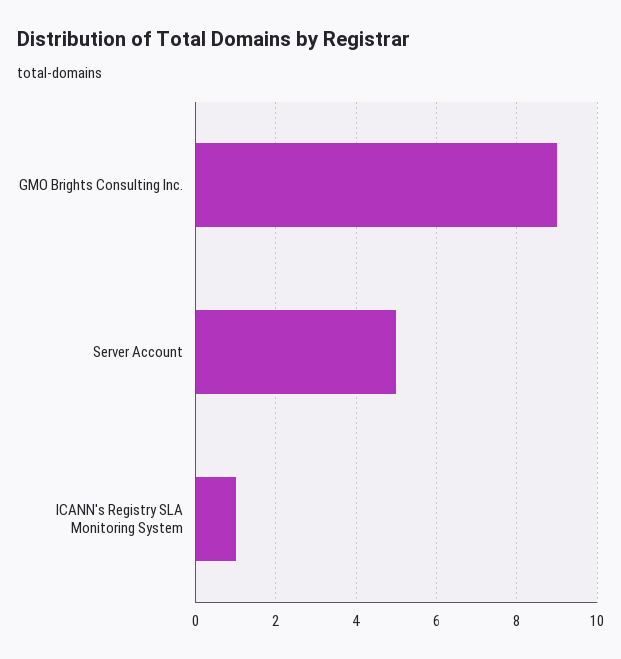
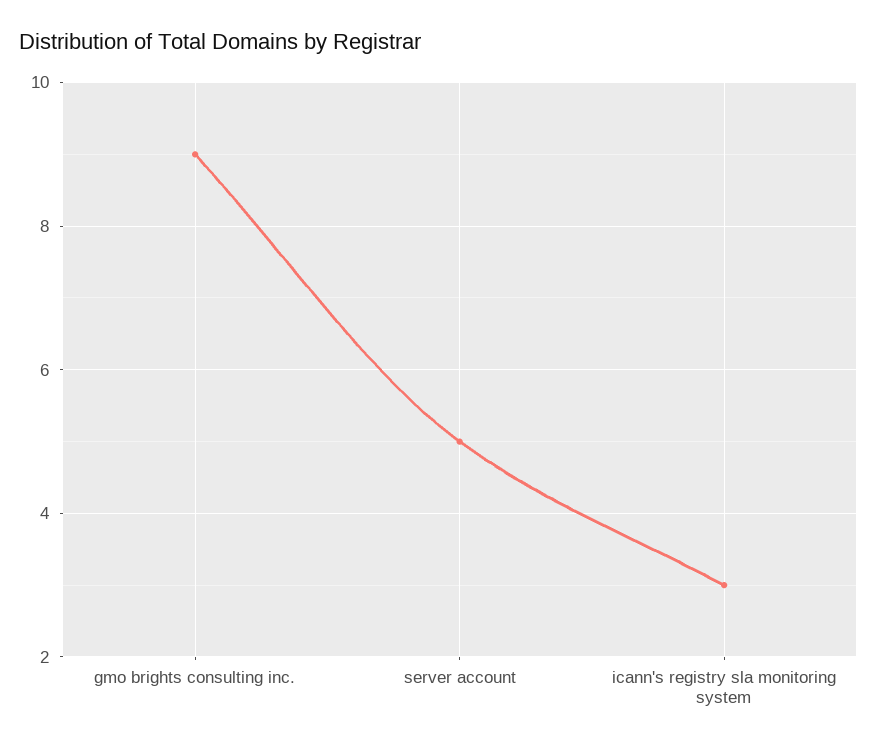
  {
    "GMO Brights Consulting Inc.": 9,
    "Server Account": 5,
-   "ICANN's Registry SLA Monitoring System": 1
+   "ICANN's Registry SLA Monitoring System": 3
  }

